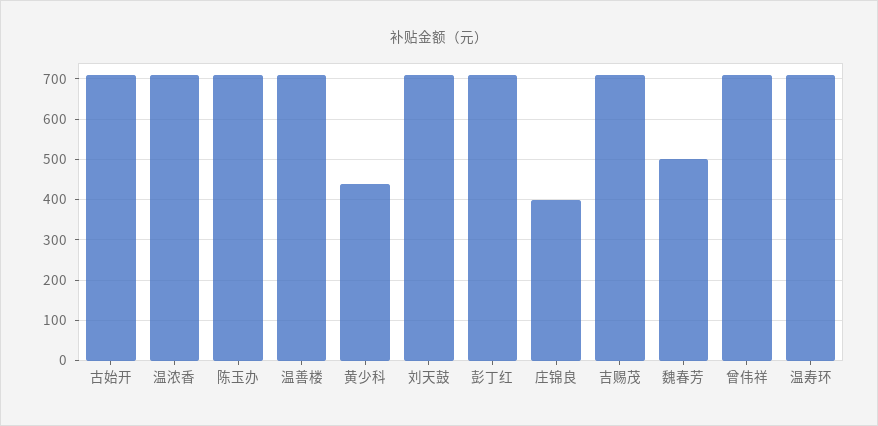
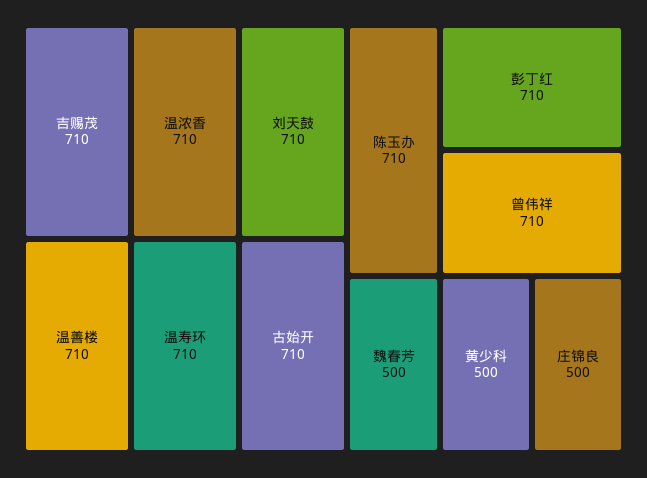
  {
    "古始开": 710,
    "温浓香": 710,
    "陈玉办": 710,
    "温善楼": 710,
-   "黄少科": 440,
+   "黄少科": 500,
    "刘天鼓": 710,
    "彭丁红": 710,
-   "庄锦良": 400,
+   "庄锦良": 500,
    "吉赐茂": 710,
    "魏春芳": 500,
    "曾伟祥": 710,
    "温寿环": 710
  }

